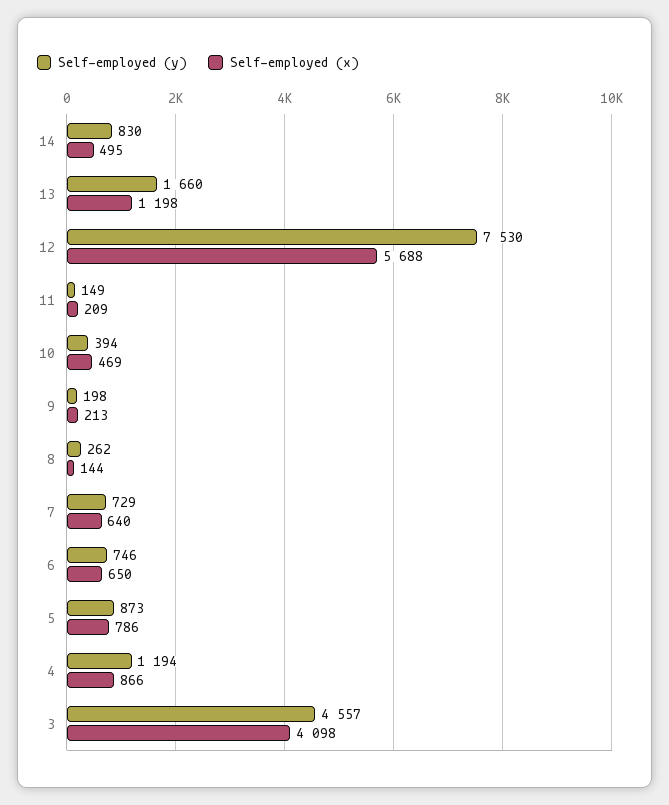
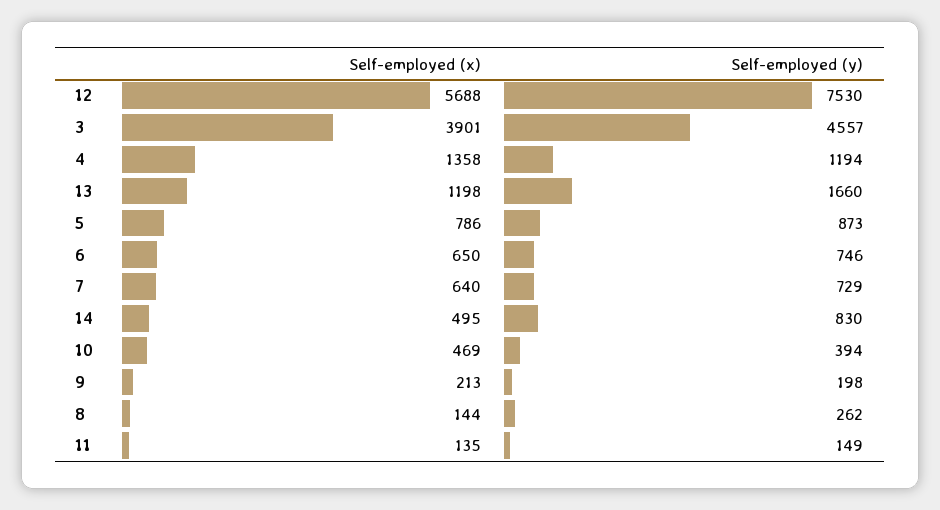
  {
    "Self-employed (y)": {
      "14": 830,
      "13": 1660,
      "12": 7530,
      "11": 149,
      "10": 394,
      "9": 198,
      "8": 262,
      "7": 729,
      "6": 746,
      "5": 873,
      "4": 1194,
      "3": 4557
    },
    "Self-employed (x)": {
      "14": 495,
      "13": 1198,
      "12": 5688,
-     "11": 209,
+     "11": 135,
      "10": 469,
      "9": 213,
      "8": 144,
      "7": 640,
      "6": 650,
      "5": 786,
-     "4": 866,
+     "4": 1358,
-     "3": 4098
+     "3": 3901
    }
  }

